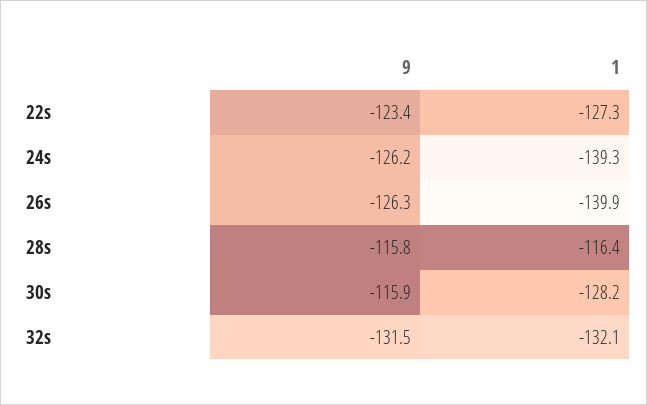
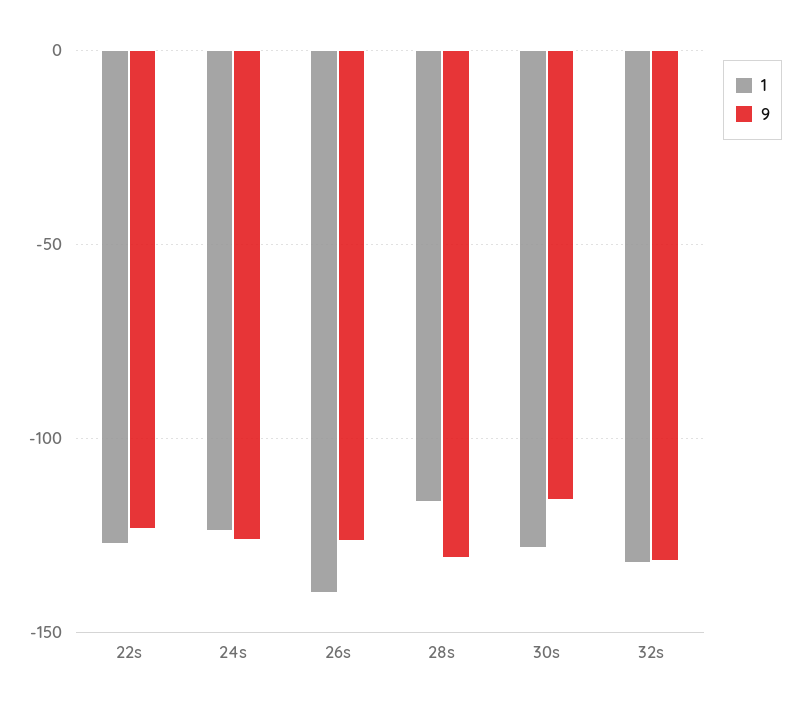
  {
    "9": {
      "22s": -123.4,
      "24s": -126.2,
      "26s": -126.3,
-     "28s": -115.8,
+     "28s": -130,
      "30s": -115.9,
      "32s": -131.5
    },
    "1": {
      "22s": -127.3,
-     "24s": -139.3,
+     "24s": -125,
      "26s": -139.9,
      "28s": -116.4,
      "30s": -128.2,
      "32s": -132.1
    }
  }

